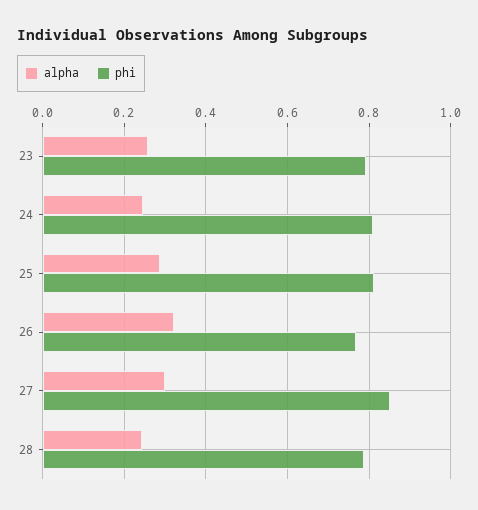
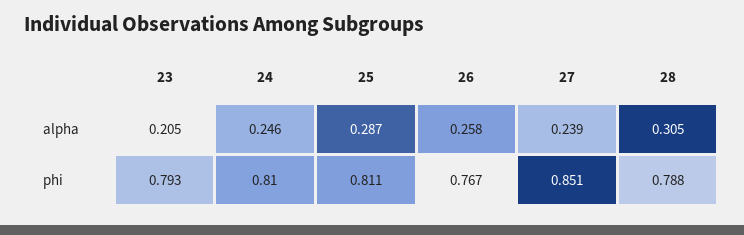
  {
    "alpha": {
-     "23": 0.26,
+     "23": 0.205,
      "24": 0.246,
      "25": 0.287,
-     "26": 0.32,
+     "26": 0.258,
-     "27": 0.3,
+     "27": 0.239,
-     "28": 0.24
+     "28": 0.305
    },
    "phi": {
      "23": 0.793,
      "24": 0.81,
      "25": 0.811,
      "26": 0.767,
      "27": 0.851,
      "28": 0.788
    }
  }

